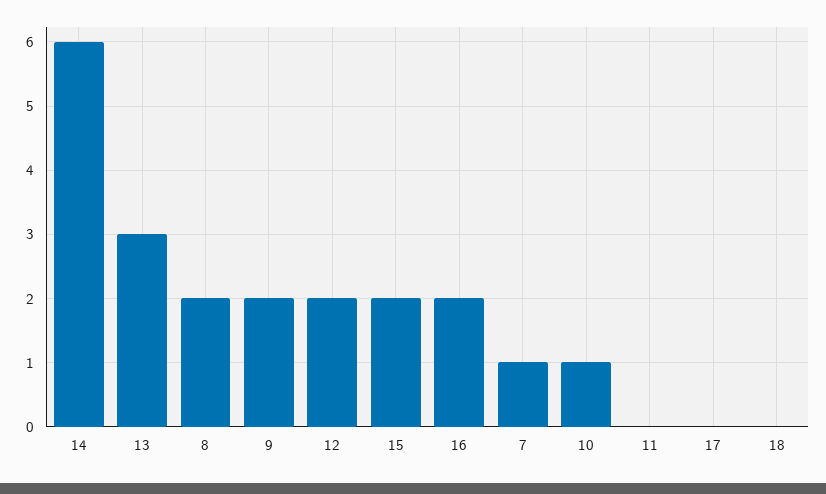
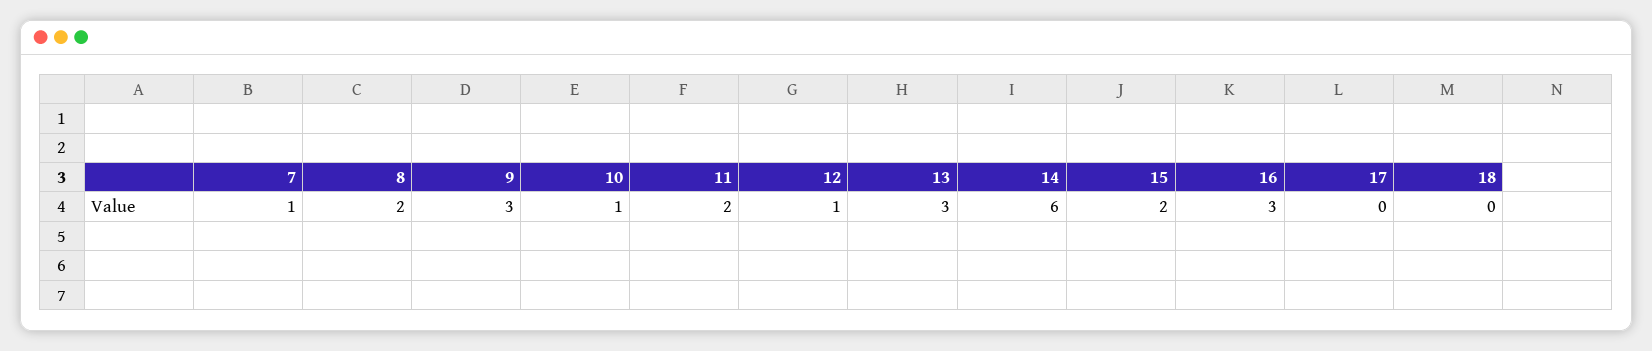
  {
    "14": 6,
    "13": 3,
    "8": 2,
-   "9": 2,
+   "9": 3,
-   "12": 2,
+   "12": 1,
    "15": 2,
-   "16": 2,
+   "16": 3,
    "7": 1,
    "10": 1,
-   "11": 0,
+   "11": 2,
    "17": 0,
    "18": 0
  }

